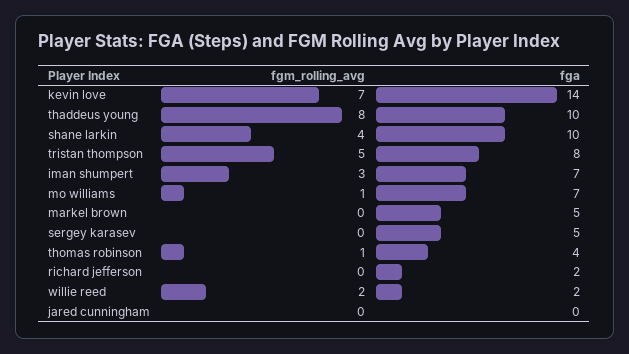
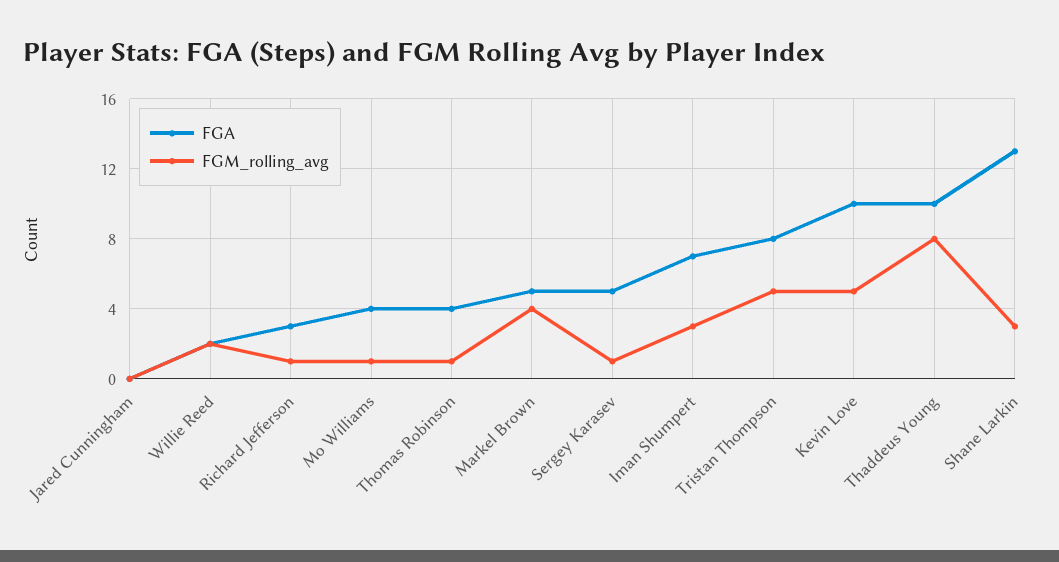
  {
    "fgm_rolling_avg": {
-     "kevin love": 7,
+     "kevin love": 5,
      "thaddeus young": 8,
-     "shane larkin": 4,
+     "shane larkin": 3,
      "tristan thompson": 5,
      "iman shumpert": 3,
      "mo williams": 1,
-     "markel brown": 0,
+     "markel brown": 4,
-     "sergey karasev": 0,
+     "sergey karasev": 1,
      "thomas robinson": 1,
-     "richard jefferson": 0,
+     "richard jefferson": 1,
      "willie reed": 2,
      "jared cunningham": 0
    },
    "fga": {
-     "kevin love": 14,
+     "kevin love": 10,
      "thaddeus young": 10,
-     "shane larkin": 10,
+     "shane larkin": 13,
      "tristan thompson": 8,
      "iman shumpert": 7,
-     "mo williams": 7,
+     "mo williams": 4,
      "markel brown": 5,
      "sergey karasev": 5,
      "thomas robinson": 4,
-     "richard jefferson": 2,
+     "richard jefferson": 3,
      "willie reed": 2,
      "jared cunningham": 0
    }
  }

